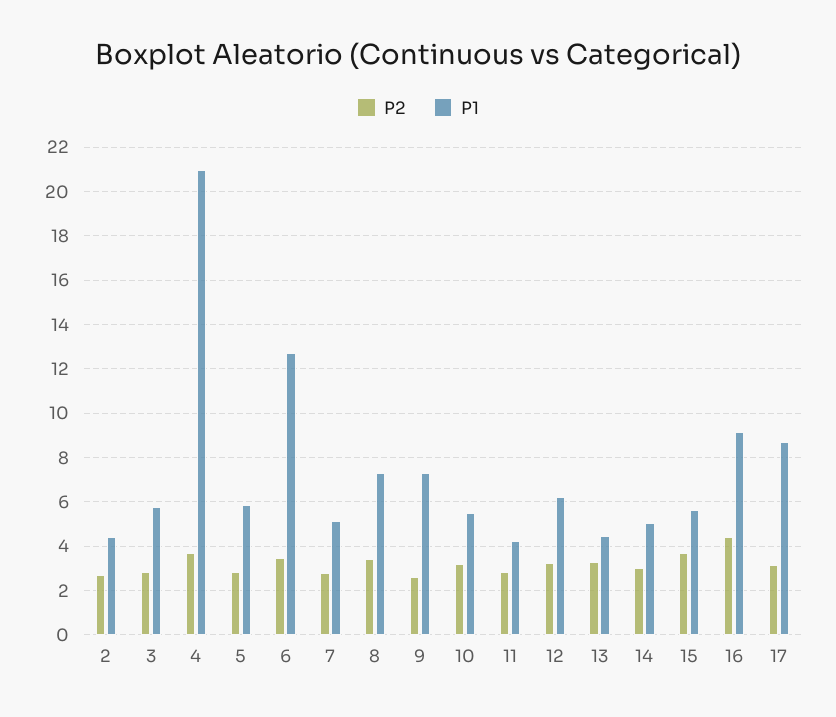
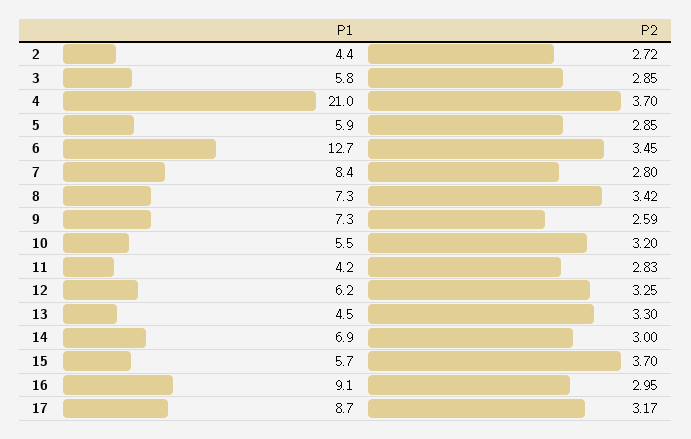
  {
    "P2": {
      "2": 2.72,
      "3": 2.85,
      "4": 3.7,
      "5": 2.85,
      "6": 3.45,
      "7": 2.8,
      "8": 3.42,
      "9": 2.59,
      "10": 3.2,
      "11": 2.83,
      "12": 3.25,
      "13": 3.3,
      "14": 3,
      "15": 3.7,
-     "16": 4.5,
+     "16": 2.95,
      "17": 3.17
    },
    "P1": {
      "2": 4.4,
      "3": 5.8,
      "4": 21,
      "5": 5.9,
      "6": 12.7,
-     "7": 5,
+     "7": 8.4,
      "8": 7.3,
      "9": 7.3,
      "10": 5.5,
      "11": 4.2,
      "12": 6.2,
      "13": 4.5,
-     "14": 5,
+     "14": 6.9,
      "15": 5.7,
      "16": 9.1,
      "17": 8.7
    }
  }

